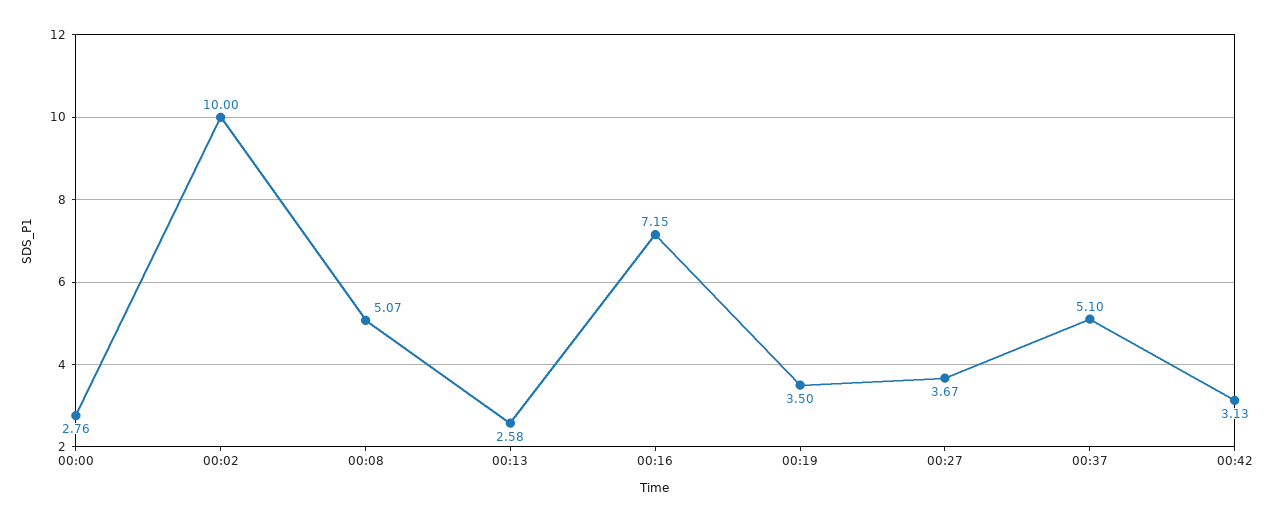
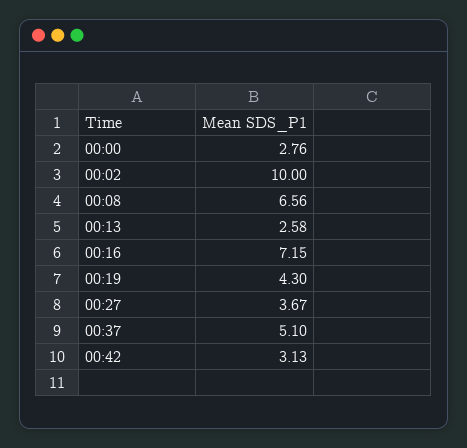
  {
    "00:00": 2.76,
    "00:02": 10,
-   "00:08": 5.07,
+   "00:08": 6.56,
    "00:13": 2.58,
    "00:16": 7.15,
-   "00:19": 3.5,
+   "00:19": 4.3,
    "00:27": 3.67,
    "00:37": 5.1,
    "00:42": 3.13
  }

